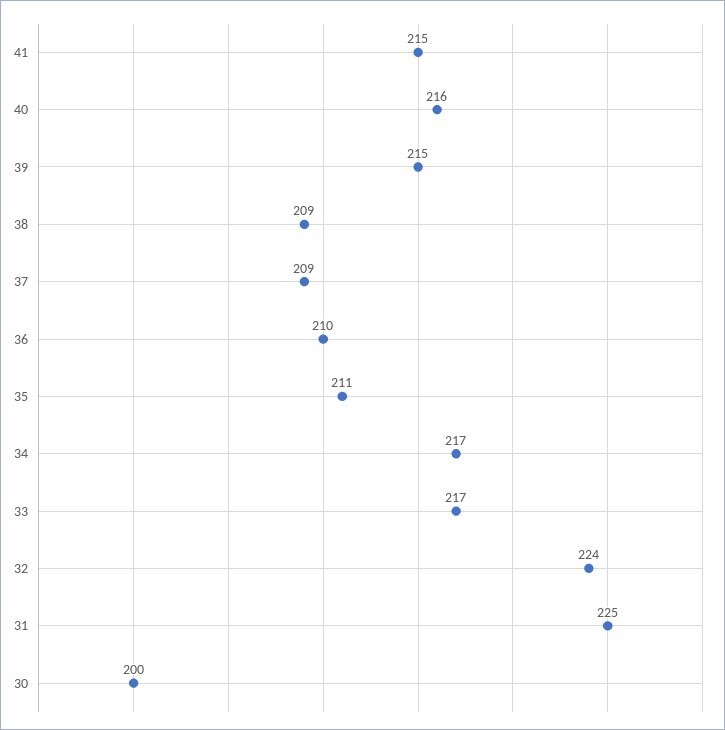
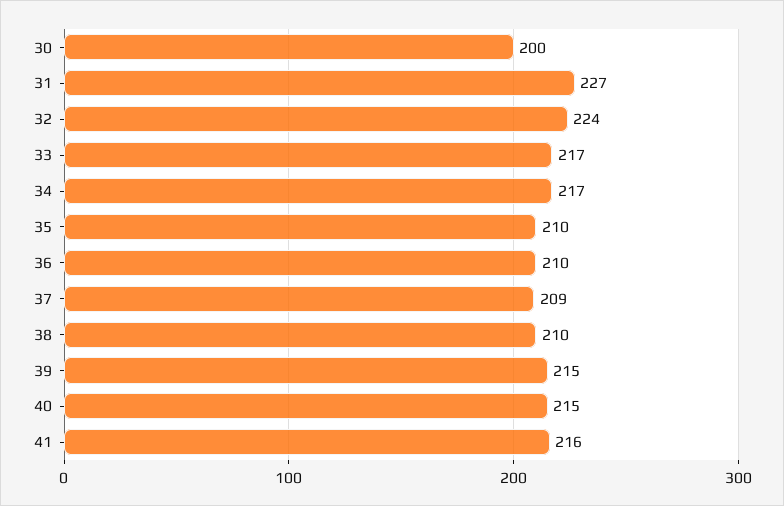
  {
-   "41": 215,
+   "41": 216,
-   "40": 216,
+   "40": 215,
    "39": 215,
-   "38": 209,
+   "38": 210,
    "37": 209,
    "36": 210,
-   "35": 211,
+   "35": 210,
    "34": 217,
    "33": 217,
    "32": 224,
-   "31": 225,
+   "31": 227,
    "30": 200
  }

